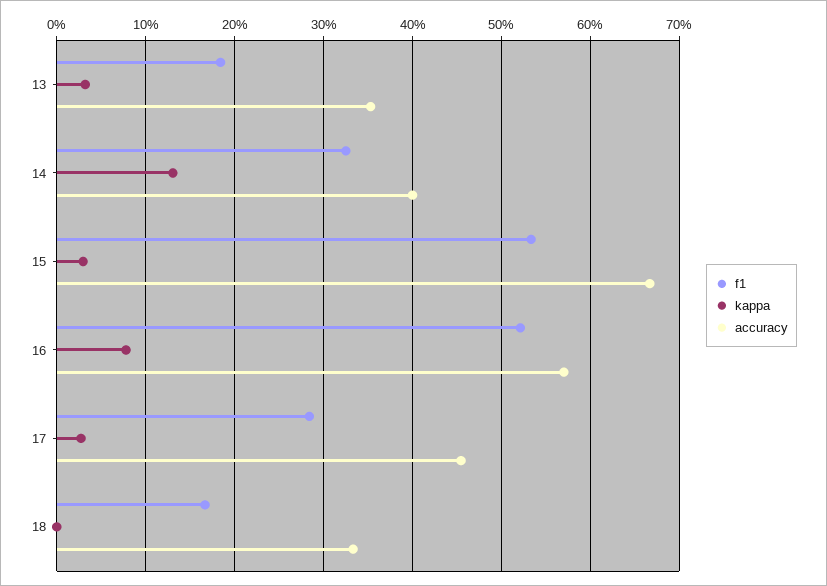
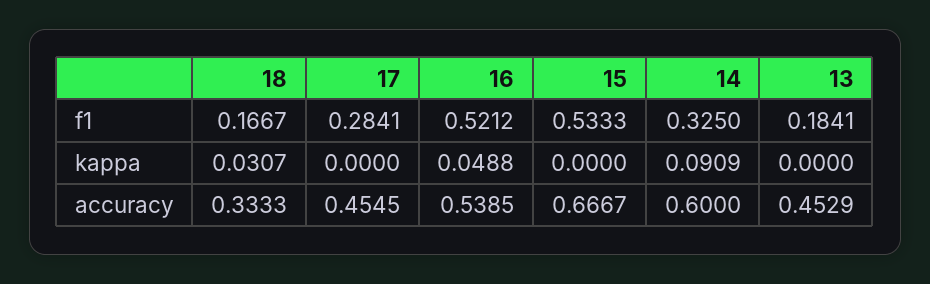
  {
    "f1": {
      "13": 0.1841,
      "14": 0.325,
      "15": 0.5333,
      "16": 0.5212,
      "17": 0.2841,
      "18": 0.1667
    },
    "kappa": {
-     "13": 0.03,
+     "13": 0,
-     "14": 0.13,
+     "14": 0.0909,
-     "15": 0.03,
+     "15": 0,
-     "16": 0.08,
+     "16": 0.0488,
-     "17": 0.03,
+     "17": 0,
-     "18": 0
+     "18": 0.0307
    },
    "accuracy": {
-     "13": 0.35,
+     "13": 0.4529,
-     "14": 0.4,
+     "14": 0.6,
      "15": 0.6667,
-     "16": 0.57,
+     "16": 0.5385,
      "17": 0.4545,
      "18": 0.3333
    }
  }

